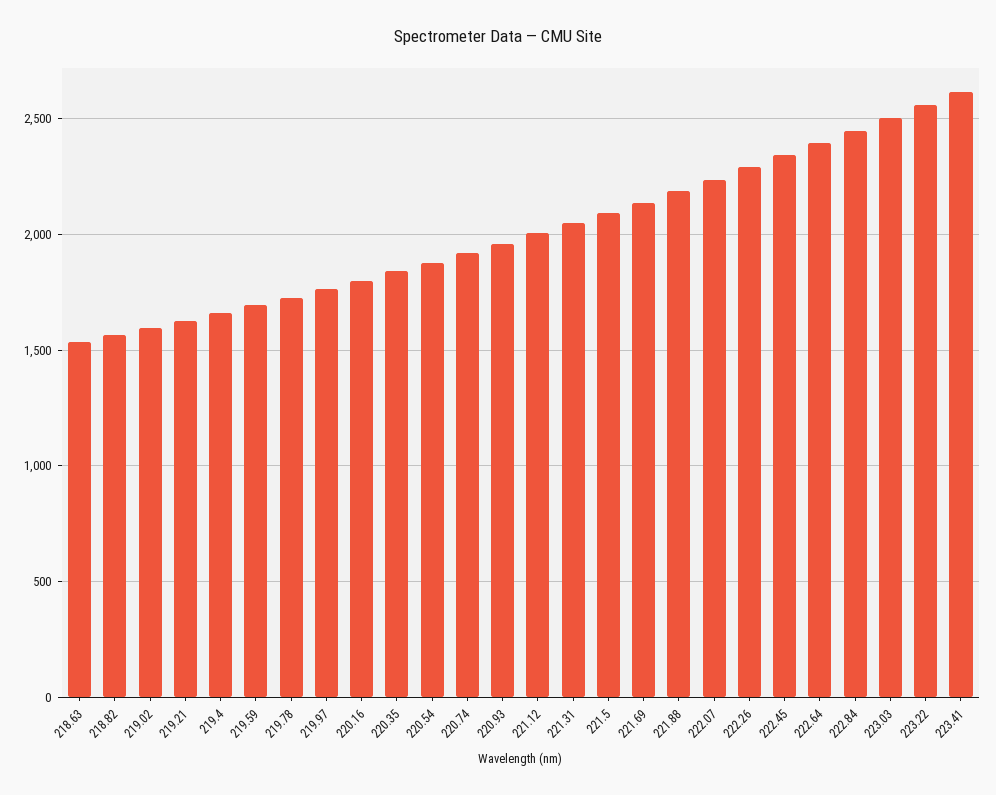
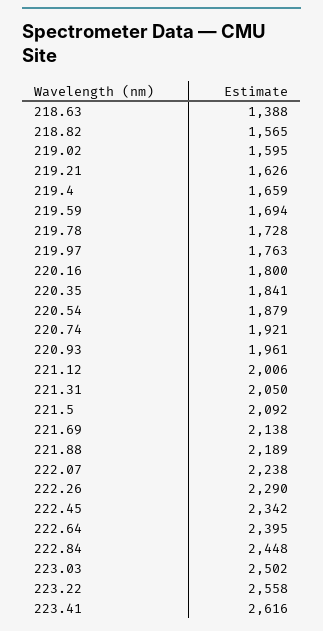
  {
-   "218.63": 1550,
+   "218.63": 1388,
    "218.82": 1565,
    "219.02": 1595,
    "219.21": 1626,
    "219.4": 1659,
    "219.59": 1694,
    "219.78": 1728,
    "219.97": 1763,
    "220.16": 1800,
    "220.35": 1841,
    "220.54": 1879,
    "220.74": 1921,
    "220.93": 1961,
    "221.12": 2006,
    "221.31": 2050,
    "221.5": 2092,
    "221.69": 2138,
    "221.88": 2189,
    "222.07": 2238,
    "222.26": 2290,
    "222.45": 2342,
    "222.64": 2395,
    "222.84": 2448,
    "223.03": 2502,
    "223.22": 2558,
    "223.41": 2616
  }

